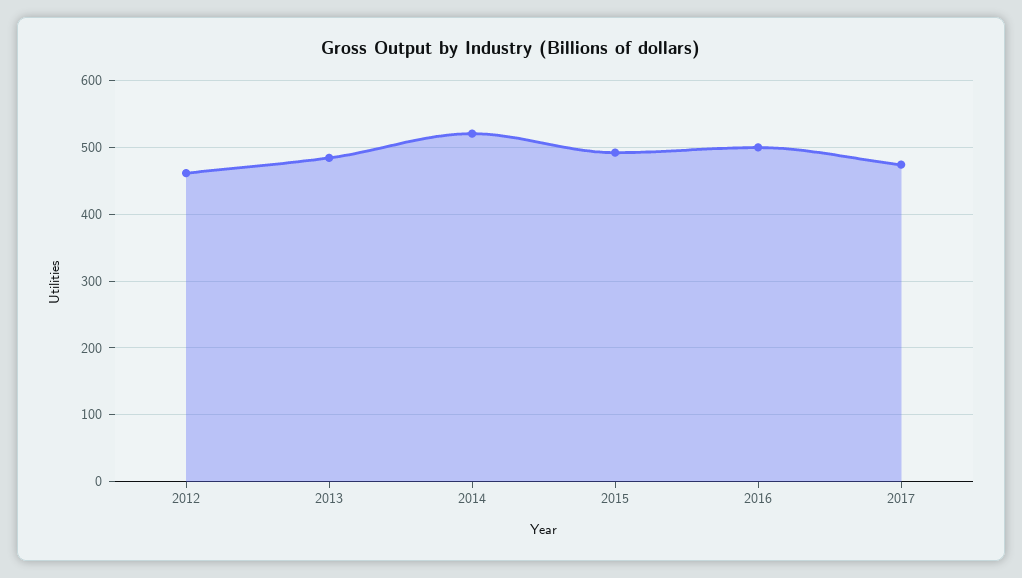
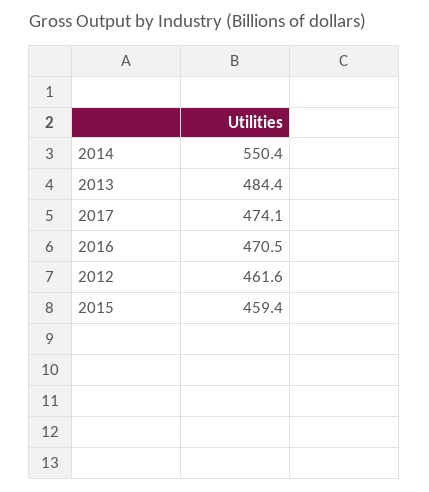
  {
    "2012": 461.6,
    "2013": 484.4,
-   "2014": 520,
+   "2014": 550.4,
-   "2015": 490,
+   "2015": 459.4,
-   "2016": 500,
+   "2016": 470.5,
    "2017": 474.1
  }

